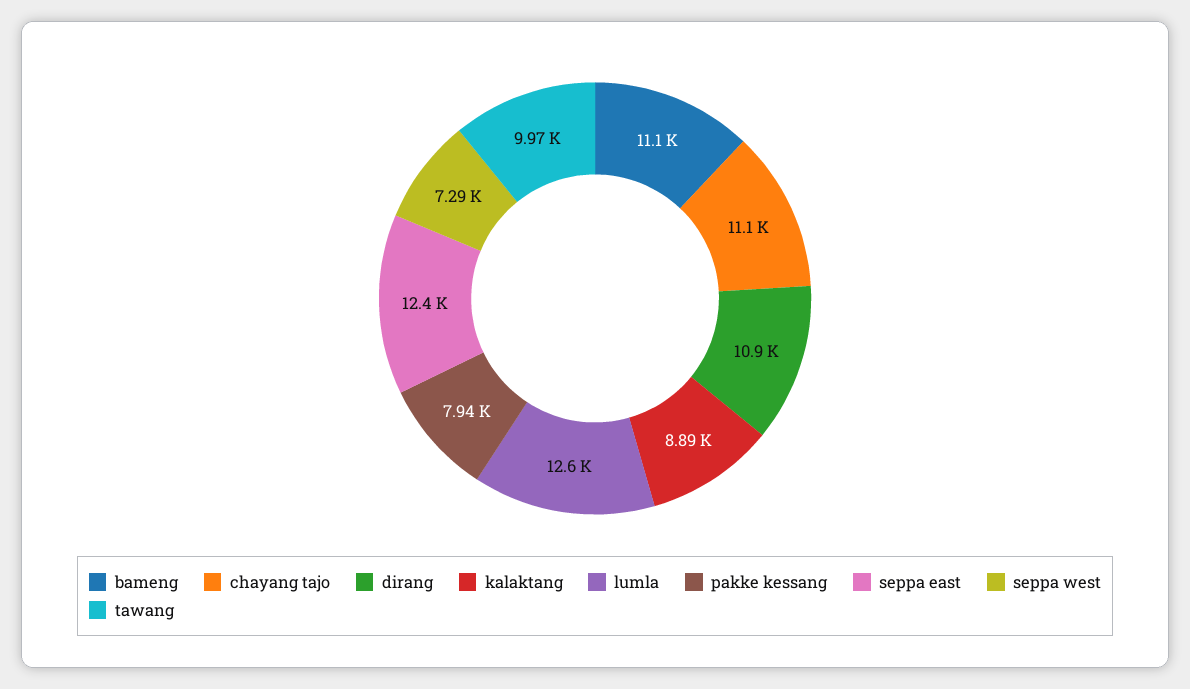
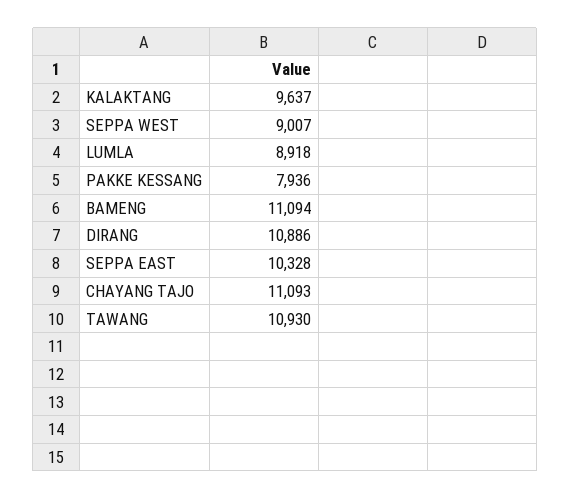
  {
    "bameng": 11094,
    "chayang tajo": 11093,
    "dirang": 10886,
-   "kalaktang": 8890,
+   "kalaktang": 9637,
-   "lumla": 12600,
+   "lumla": 8918,
    "pakke kessang": 7936,
-   "seppa east": 12400,
+   "seppa east": 10328,
-   "seppa west": 7290,
+   "seppa west": 9007,
-   "tawang": 9970
+   "tawang": 10930
  }

